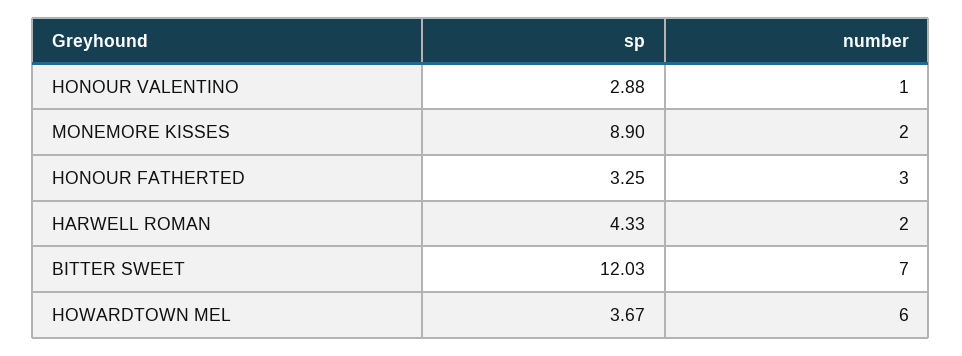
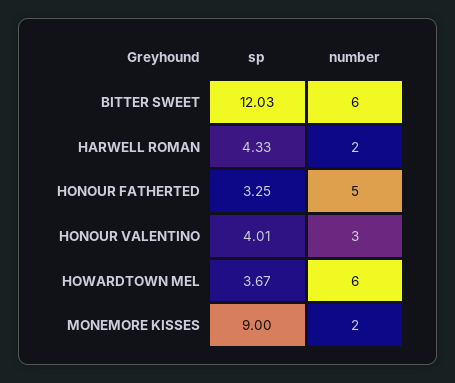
  {
    "sp": {
-     "HONOUR VALENTINO": 2.88,
+     "HONOUR VALENTINO": 4.01,
-     "MONEMORE KISSES": 8.9,
+     "MONEMORE KISSES": 9,
      "HONOUR FATHERTED": 3.25,
      "HARWELL ROMAN": 4.33,
      "BITTER SWEET": 12.03,
      "HOWARDTOWN MEL": 3.67
    },
    "number": {
-     "HONOUR VALENTINO": 1,
+     "HONOUR VALENTINO": 3,
      "MONEMORE KISSES": 2,
-     "HONOUR FATHERTED": 3,
+     "HONOUR FATHERTED": 5,
      "HARWELL ROMAN": 2,
-     "BITTER SWEET": 7,
+     "BITTER SWEET": 6,
      "HOWARDTOWN MEL": 6
    }
  }

